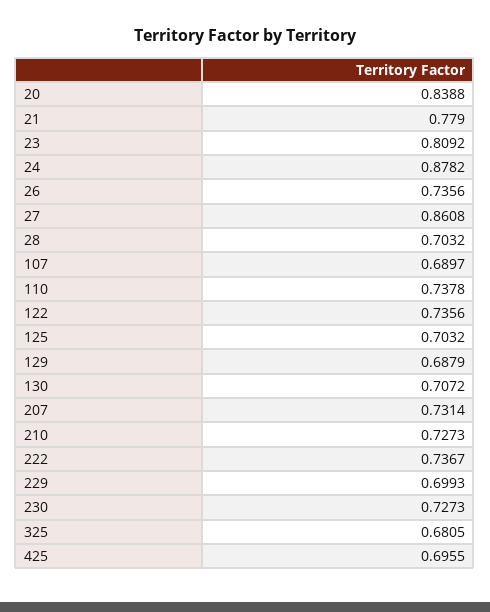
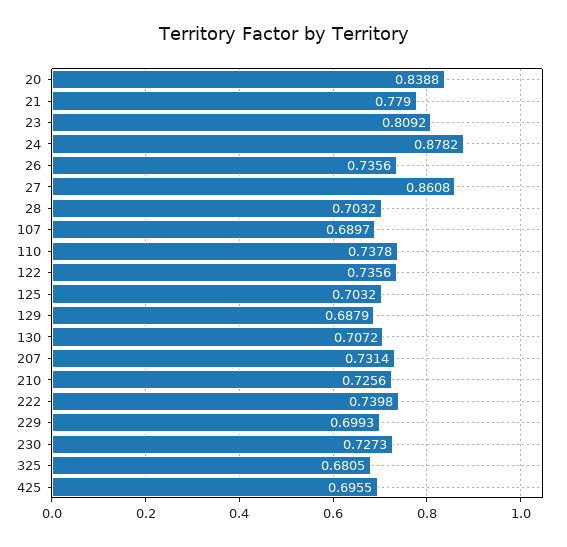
  {
    "20": 0.8388,
    "21": 0.779,
    "23": 0.8092,
    "24": 0.8782,
    "26": 0.7356,
    "27": 0.8608,
    "28": 0.7032,
    "107": 0.6897,
    "110": 0.7378,
    "122": 0.7356,
    "125": 0.7032,
    "129": 0.6879,
    "130": 0.7072,
    "207": 0.7314,
-   "210": 0.7273,
+   "210": 0.7256,
-   "222": 0.7367,
+   "222": 0.7398,
    "229": 0.6993,
    "230": 0.7273,
    "325": 0.6805,
    "425": 0.6955
  }

